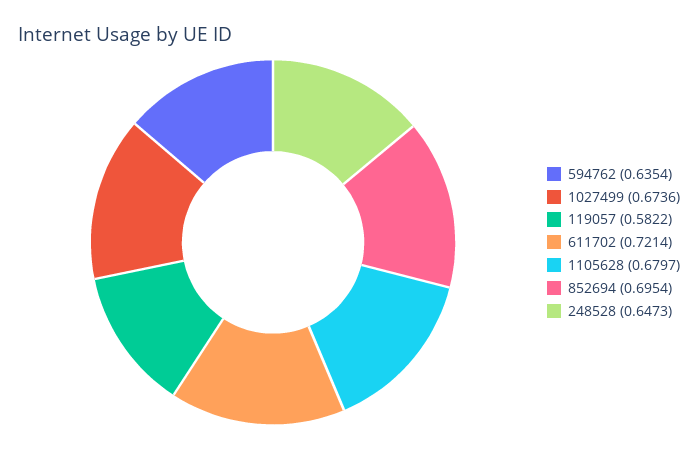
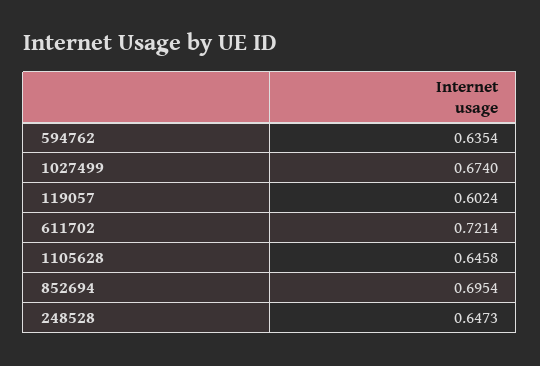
  {
    "594762": 0.6354,
-   "1027499": 0.6736,
+   "1027499": 0.674,
-   "119057": 0.5822,
+   "119057": 0.6024,
    "611702": 0.7214,
-   "1105628": 0.6797,
+   "1105628": 0.6458,
    "852694": 0.6954,
    "248528": 0.6473
  }

